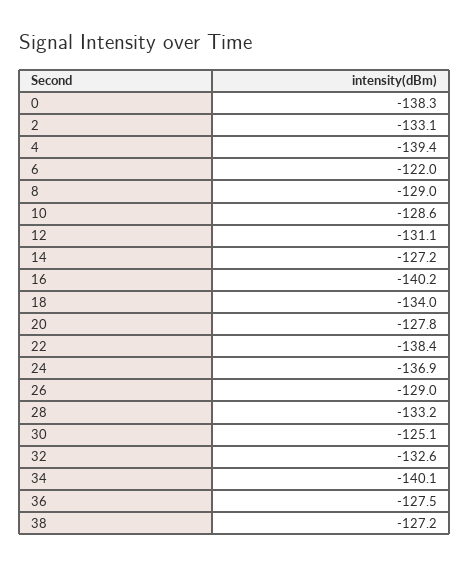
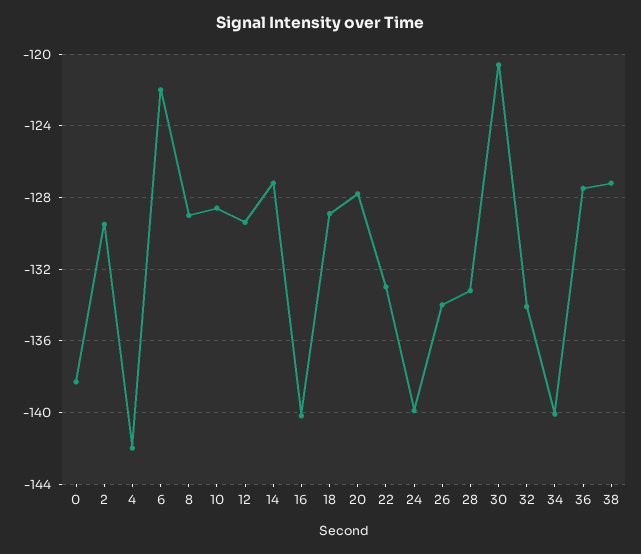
  {
    "0": -138.3,
-   "2": -133.1,
+   "2": -129.5,
-   "4": -139.4,
+   "4": -142,
    "6": -122,
    "8": -129,
    "10": -128.6,
-   "12": -131.1,
+   "12": -129.5,
    "14": -127.2,
    "16": -140.2,
-   "18": -134,
+   "18": -129,
    "20": -127.8,
-   "22": -138.4,
+   "22": -133,
-   "24": -136.9,
+   "24": -140,
-   "26": -129,
+   "26": -134,
    "28": -133.2,
-   "30": -125.1,
+   "30": -120.5,
-   "32": -132.6,
+   "32": -134,
    "34": -140.1,
    "36": -127.5,
    "38": -127.2
  }

